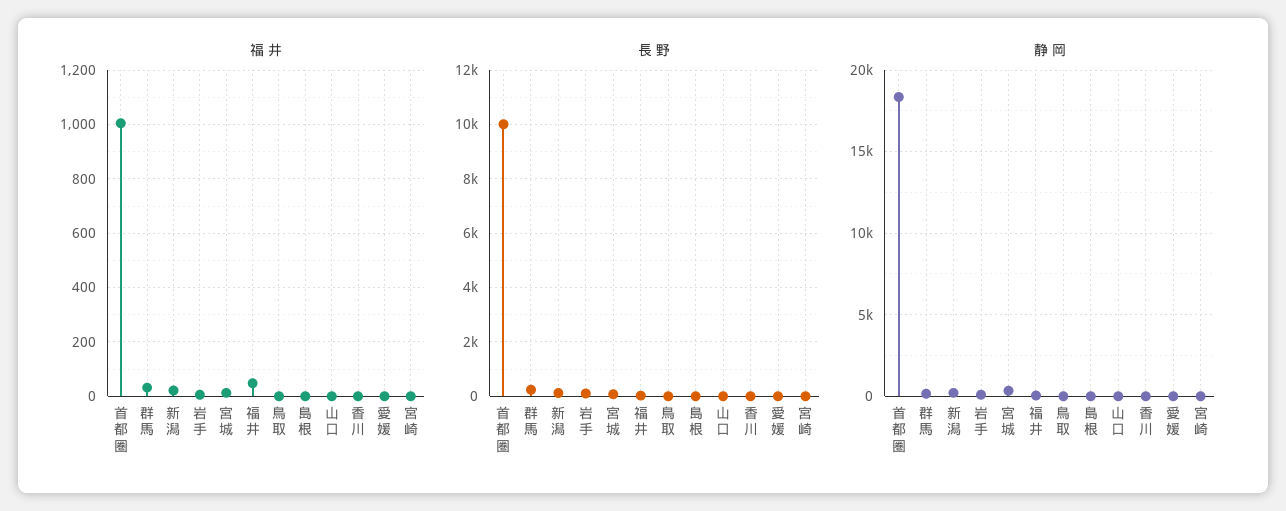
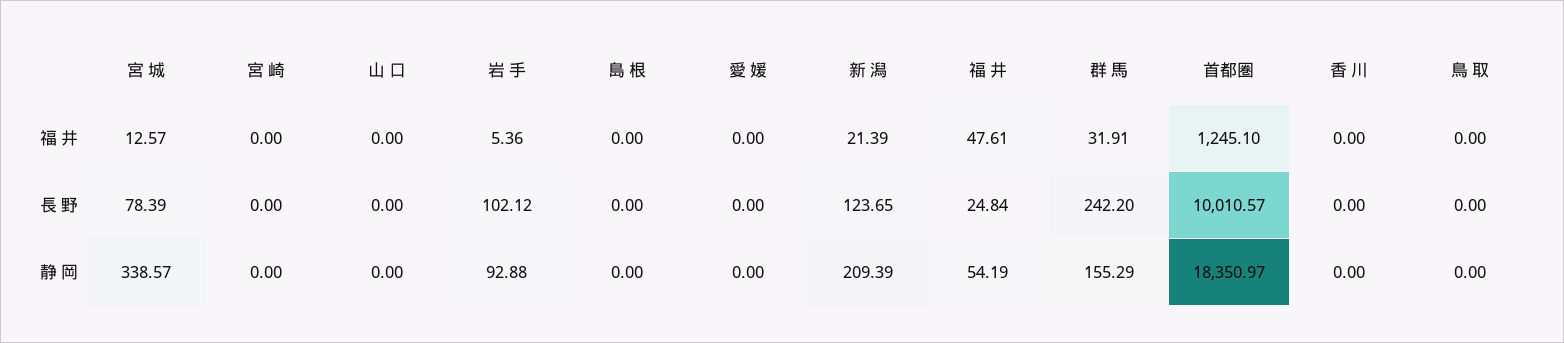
  {
    "福 井": {
-     "首都圏": 1000,
+     "首都圏": 1245.1,
      "群 馬": 31.91,
      "新 潟": 21.39,
      "岩 手": 5.36,
      "宮 城": 12.57,
      "福 井": 47.61,
      "鳥 取": 0,
      "島 根": 0,
      "山 口": 0,
      "香 川": 0,
      "愛 媛": 0,
      "宮 崎": 0
    },
    "長 野": {
      "首都圏": 10010.57,
      "群 馬": 242.2,
      "新 潟": 123.65,
      "岩 手": 102.12,
      "宮 城": 78.39,
      "福 井": 24.84,
      "鳥 取": 0,
      "島 根": 0,
      "山 口": 0,
      "香 川": 0,
      "愛 媛": 0,
      "宮 崎": 0
    },
    "静 岡": {
      "首都圏": 18350.97,
      "群 馬": 155.29,
      "新 潟": 209.39,
      "岩 手": 92.88,
      "宮 城": 338.57,
      "福 井": 54.19,
      "鳥 取": 0,
      "島 根": 0,
      "山 口": 0,
      "香 川": 0,
      "愛 媛": 0,
      "宮 崎": 0
    }
  }

